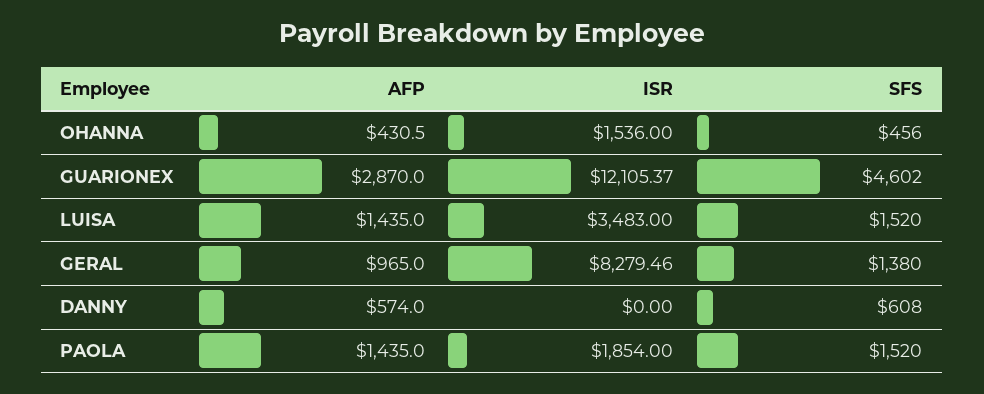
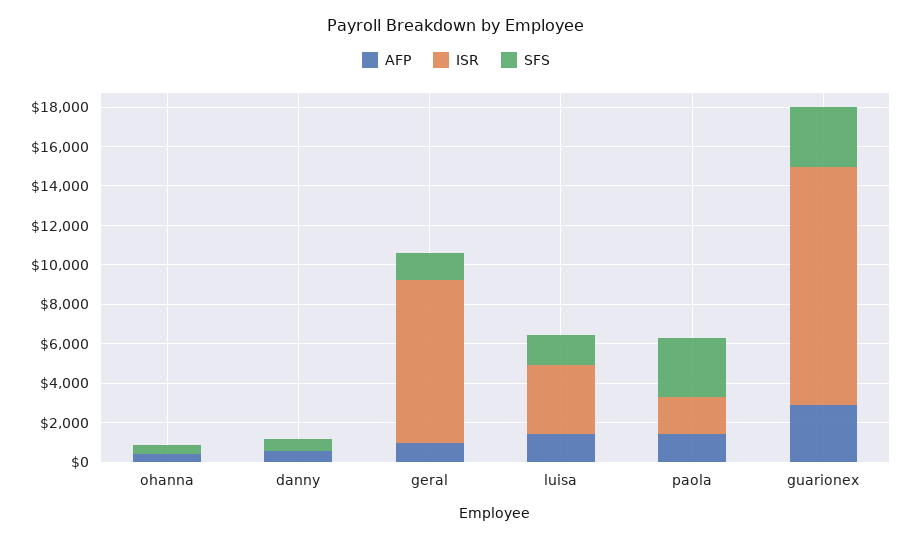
  {
    "AFP": {
      "OHANNA": 430.5,
      "GUARIONEX": 2870,
      "LUISA": 1435,
      "GERAL": 965,
      "DANNY": 574,
      "PAOLA": 1435
    },
    "ISR": {
-     "OHANNA": 1536,
+     "OHANNA": 0,
      "GUARIONEX": 12105.37,
      "LUISA": 3483,
      "GERAL": 8279.46,
      "DANNY": 0,
      "PAOLA": 1854
    },
    "SFS": {
      "OHANNA": 456,
-     "GUARIONEX": 4602,
+     "GUARIONEX": 3000,
      "LUISA": 1520,
      "GERAL": 1380,
      "DANNY": 608,
-     "PAOLA": 1520
+     "PAOLA": 3000
    }
  }

